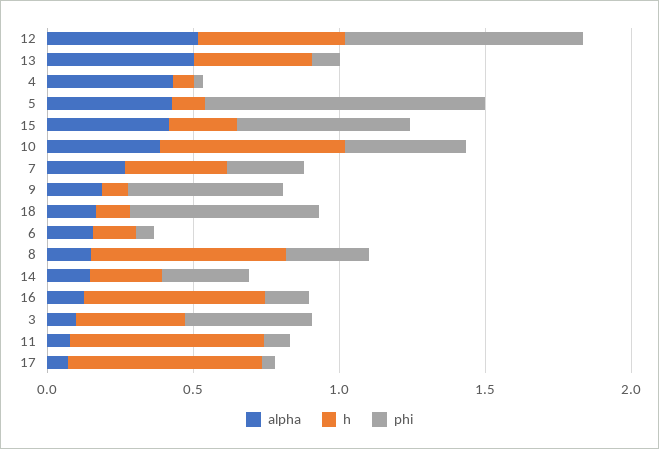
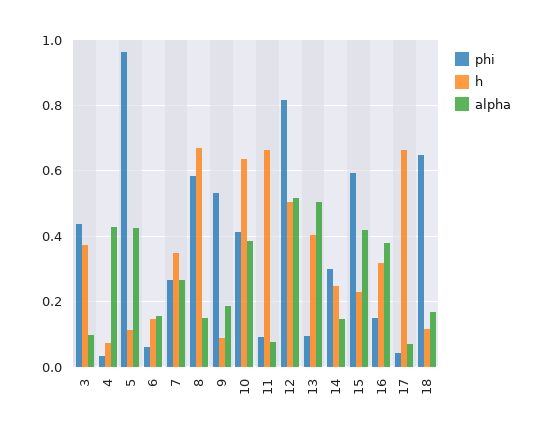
  {
    "alpha": {
      "12": 0.52,
      "13": 0.5,
      "4": 0.42,
      "5": 0.42,
      "15": 0.42,
      "10": 0.38,
      "7": 0.26,
      "9": 0.18,
      "18": 0.16,
      "6": 0.16,
      "8": 0.16,
      "14": 0.14,
-     "16": 0.1,
+     "16": 0.38,
      "3": 0.1,
      "11": 0.08,
      "17": 0.08
    },
    "h": {
      "12": 0.5,
      "13": 0.4,
      "4": 0.08,
      "5": 0.12,
      "15": 0.24,
      "10": 0.64,
      "7": 0.34,
      "9": 0.08,
      "18": 0.12,
      "6": 0.14,
      "8": 0.66,
      "14": 0.24,
-     "16": 0.6,
+     "16": 0.32,
      "3": 0.38,
      "11": 0.66,
      "17": 0.66
    },
    "phi": {
      "12": 0.82,
      "13": 0.1,
      "4": 0.04,
      "5": 0.96,
      "15": 0.6,
      "10": 0.42,
      "7": 0.26,
      "9": 0.54,
      "18": 0.64,
      "6": 0.06,
-     "8": 0.3,
+     "8": 0.58,
      "14": 0.3,
      "16": 0.16,
      "3": 0.44,
      "11": 0.1,
      "17": 0.04
    }
  }

